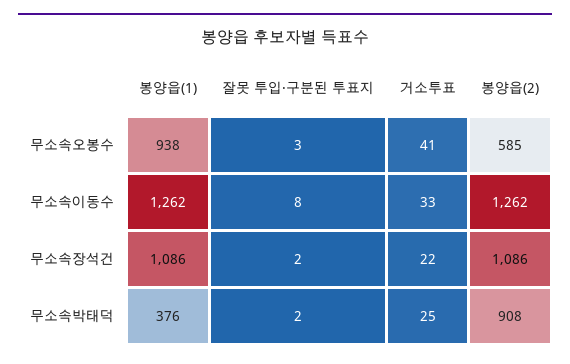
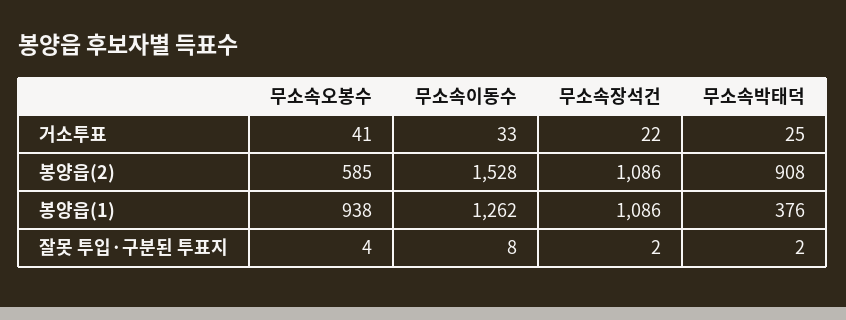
  {
    "봉양읍(1)": {
      "무소속오봉수": 938,
      "무소속이동수": 1262,
      "무소속장석건": 1086,
      "무소속박태덕": 376
    },
    "잘못 투입·구분된 투표지": {
-     "무소속오봉수": 3,
+     "무소속오봉수": 4,
      "무소속이동수": 8,
      "무소속장석건": 2,
      "무소속박태덕": 2
    },
    "거소투표": {
      "무소속오봉수": 41,
      "무소속이동수": 33,
      "무소속장석건": 22,
      "무소속박태덕": 25
    },
    "봉양읍(2)": {
      "무소속오봉수": 585,
-     "무소속이동수": 1262,
+     "무소속이동수": 1528,
      "무소속장석건": 1086,
      "무소속박태덕": 908
    }
  }

